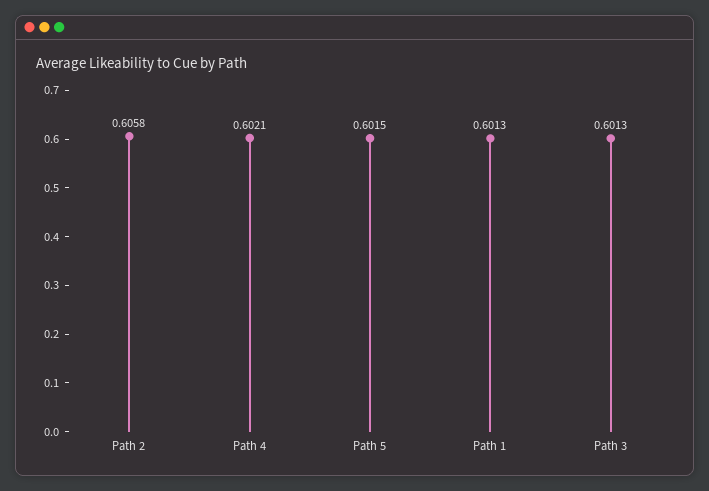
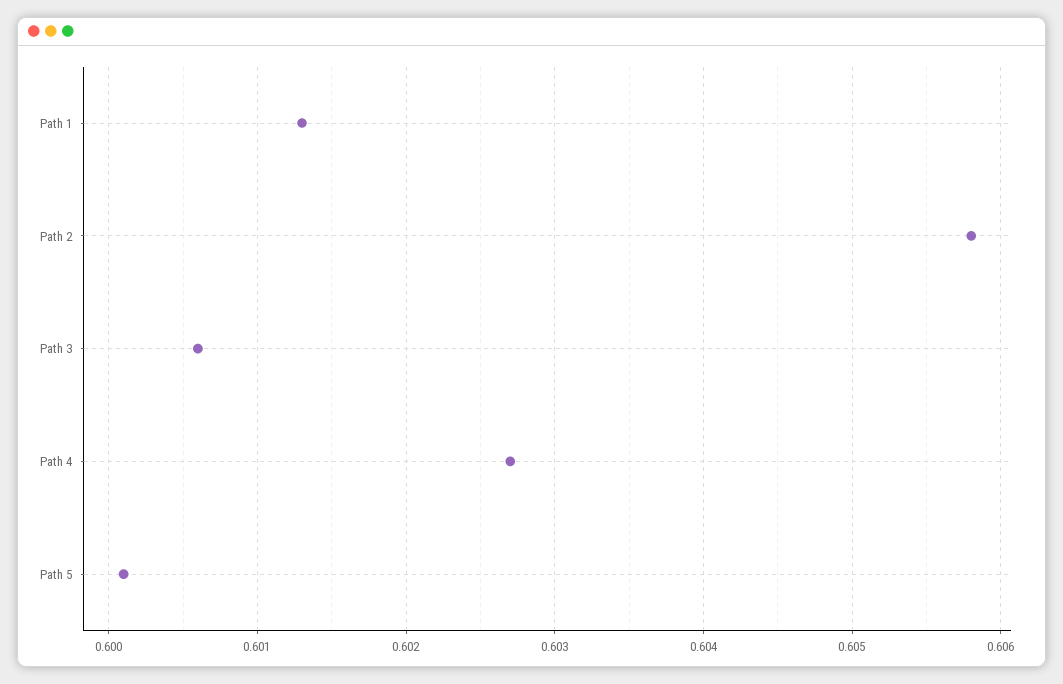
  {
    "Path 2": 0.6058,
-   "Path 4": 0.6021,
+   "Path 4": 0.6027,
-   "Path 5": 0.6015,
+   "Path 5": 0.6001,
    "Path 1": 0.6013,
-   "Path 3": 0.6013
+   "Path 3": 0.6006
  }

